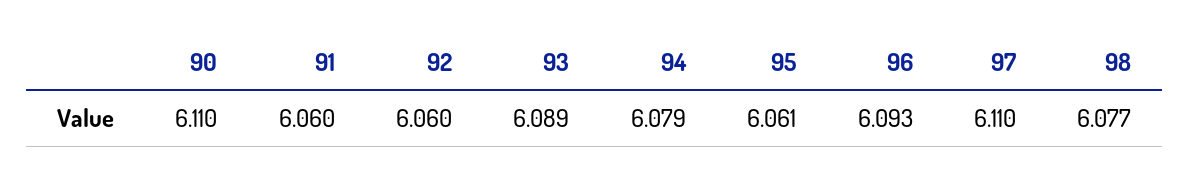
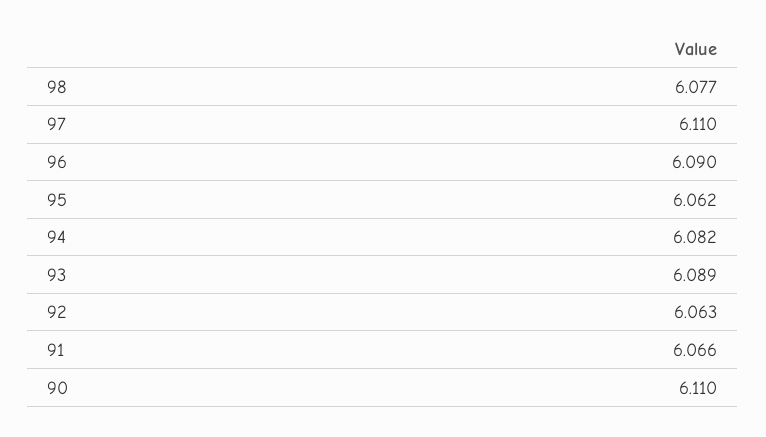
  {
    "90": 6.11,
-   "91": 6.06,
+   "91": 6.066,
-   "92": 6.06,
+   "92": 6.063,
    "93": 6.089,
-   "94": 6.079,
+   "94": 6.082,
-   "95": 6.061,
+   "95": 6.062,
-   "96": 6.093,
+   "96": 6.09,
    "97": 6.11,
    "98": 6.077
  }

